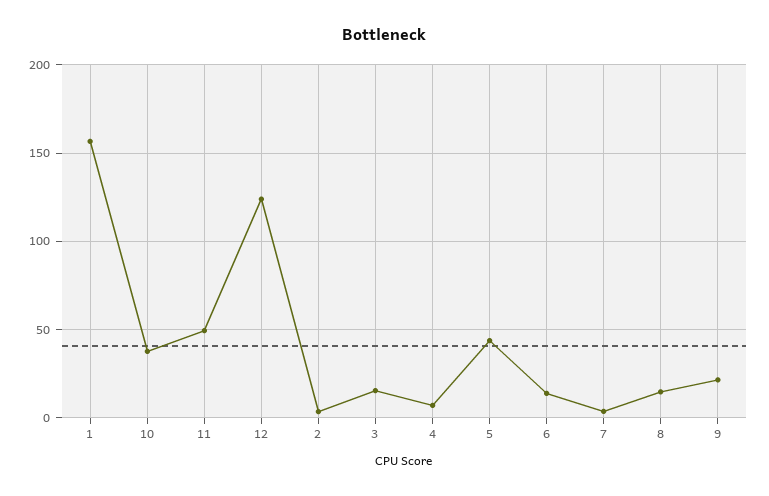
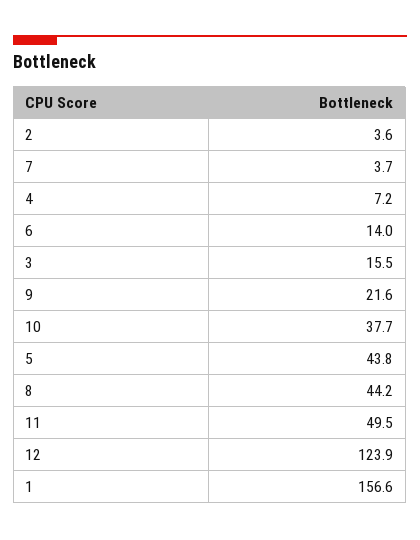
  {
    "1": 156.6,
    "10": 37.7,
    "11": 49.5,
    "12": 123.9,
    "2": 3.6,
    "3": 15.5,
    "4": 7.2,
    "5": 43.8,
    "6": 14,
    "7": 3.7,
-   "8": 15,
+   "8": 44.2,
    "9": 21.6
  }

